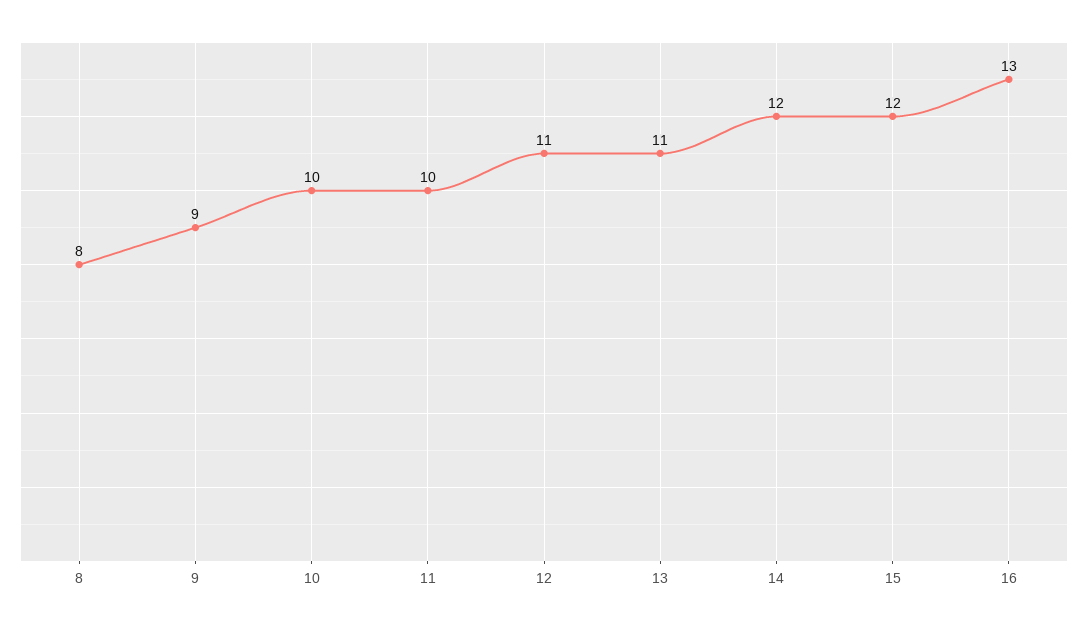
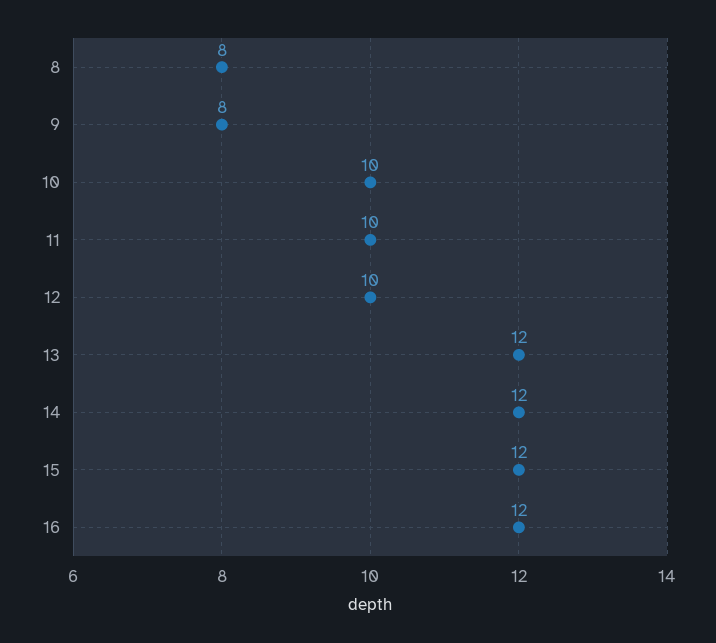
  {
    "8": 8,
-   "9": 9,
+   "9": 8,
    "10": 10,
    "11": 10,
-   "12": 11,
+   "12": 10,
-   "13": 11,
+   "13": 12,
    "14": 12,
    "15": 12,
-   "16": 13
+   "16": 12
  }

